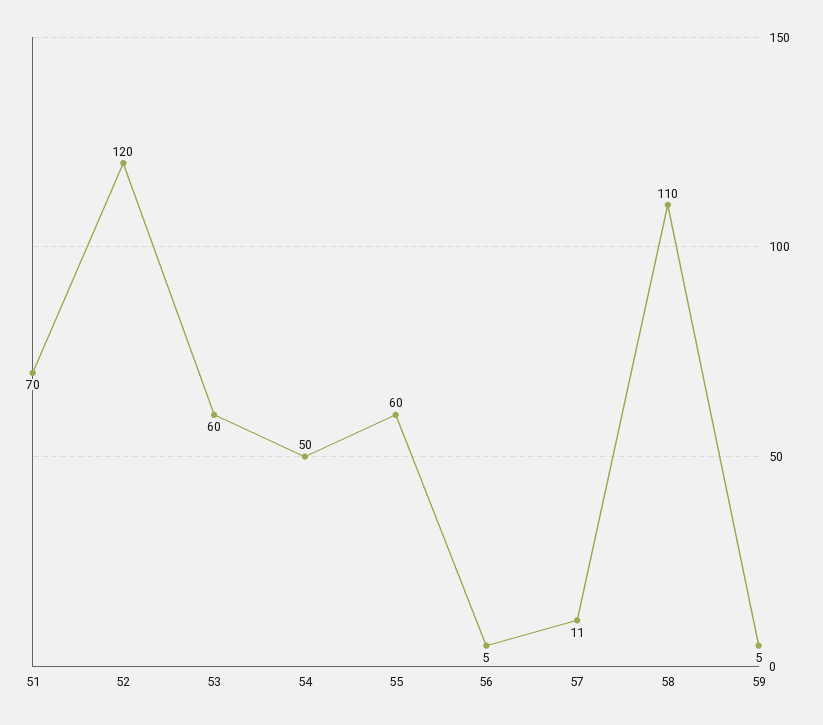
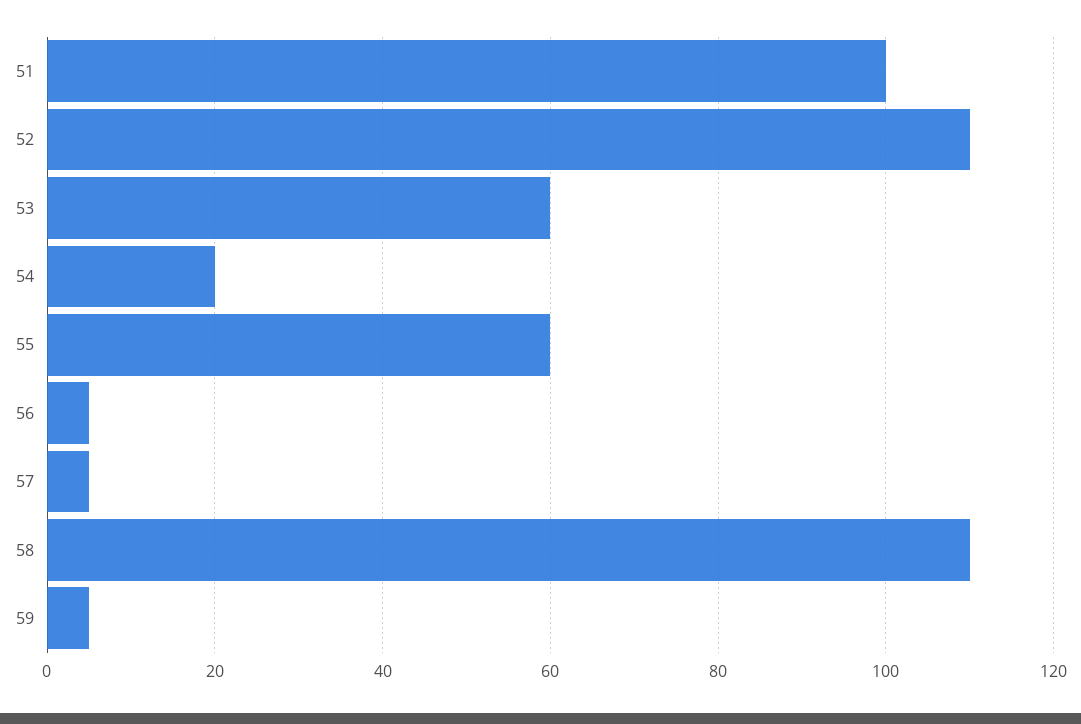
  {
-   "51": 70,
+   "51": 100,
-   "52": 120,
+   "52": 110,
    "53": 60,
-   "54": 50,
+   "54": 20,
    "55": 60,
    "56": 5,
-   "57": 11,
+   "57": 5,
    "58": 110,
    "59": 5
  }

